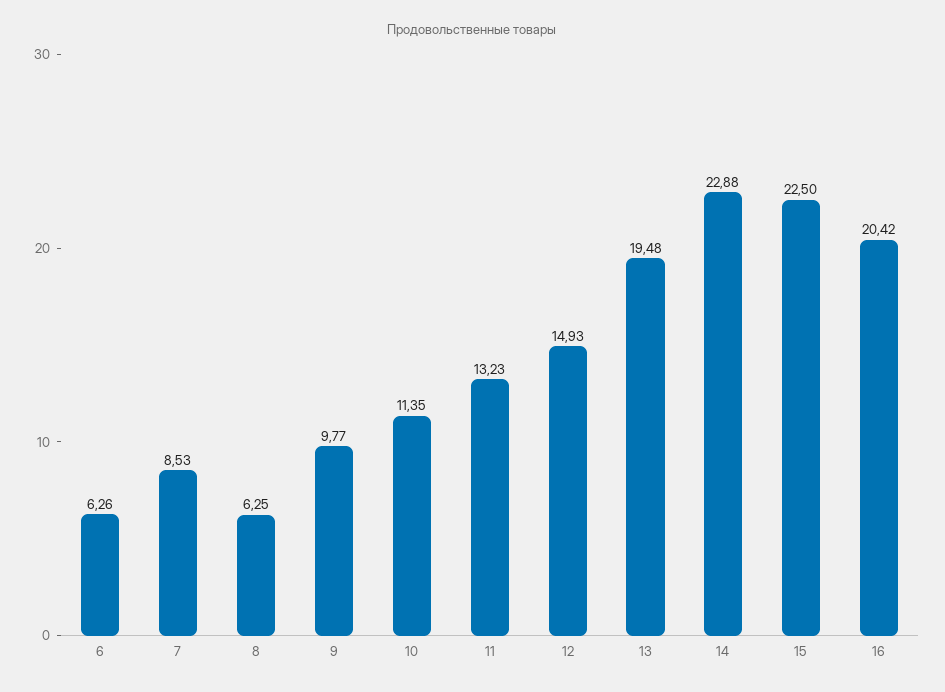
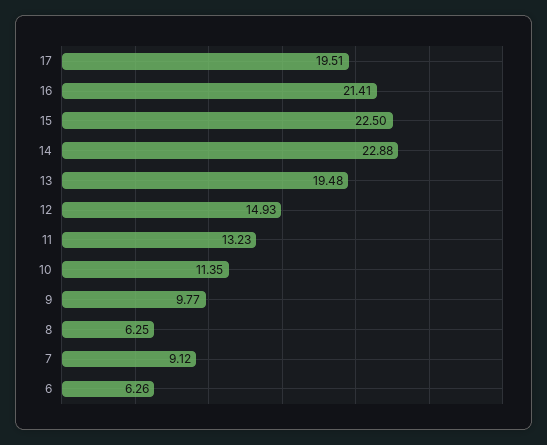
  {
    "6": 6.26,
-   "7": 8.53,
+   "7": 9.12,
    "8": 6.25,
    "9": 9.77,
    "10": 11.35,
    "11": 13.23,
    "12": 14.93,
    "13": 19.48,
    "14": 22.88,
    "15": 22.5,
-   "16": 20.42
+   "16": 21.41,
+   "17": 19.51
  }

